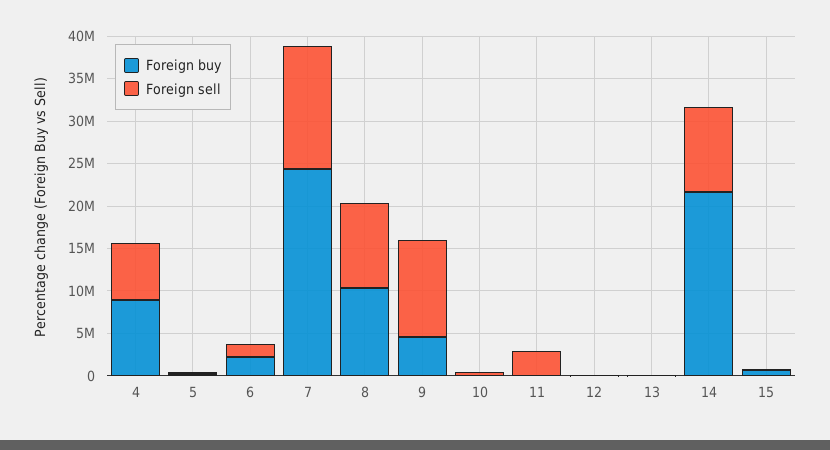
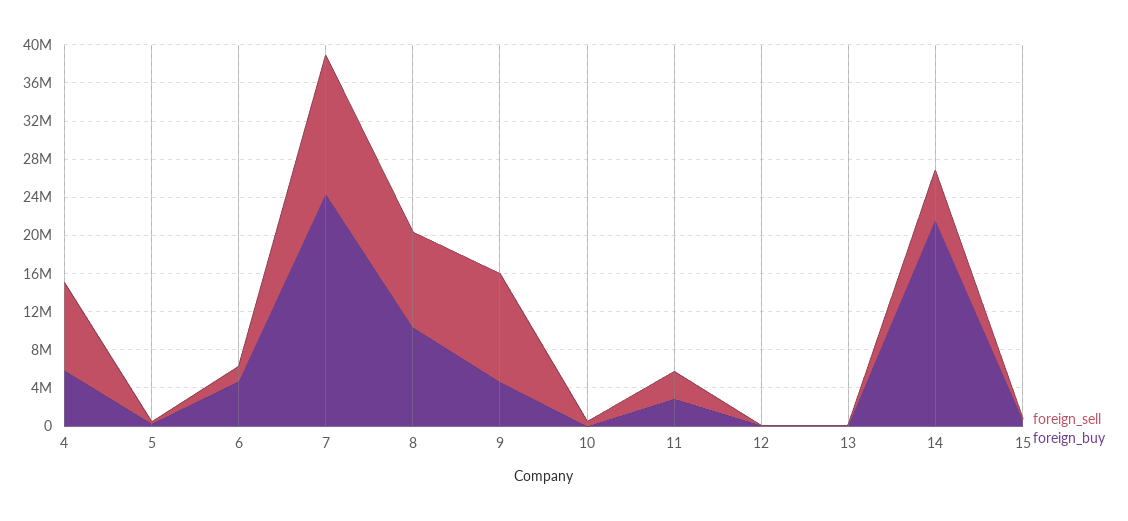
  {
    "Foreign buy": {
-     "4": 9000000,
+     "4": 6000000,
      "5": 0,
-     "6": 2000000,
+     "6": 5000000,
      "7": 24000000,
      "8": 10000000,
      "9": 5000000,
      "10": 0,
-     "11": 0,
+     "11": 3000000,
      "12": 0,
      "13": 0,
      "14": 22000000,
      "15": 1000000
    },
    "Foreign sell": {
-     "4": 7000000,
+     "4": 9000000,
      "5": 0,
      "6": 2000000,
      "7": 14000000,
      "8": 10000000,
      "9": 11000000,
      "10": 0,
      "11": 3000000,
      "12": 0,
      "13": 0,
-     "14": 10000000,
+     "14": 5000000,
      "15": 0
    }
  }

